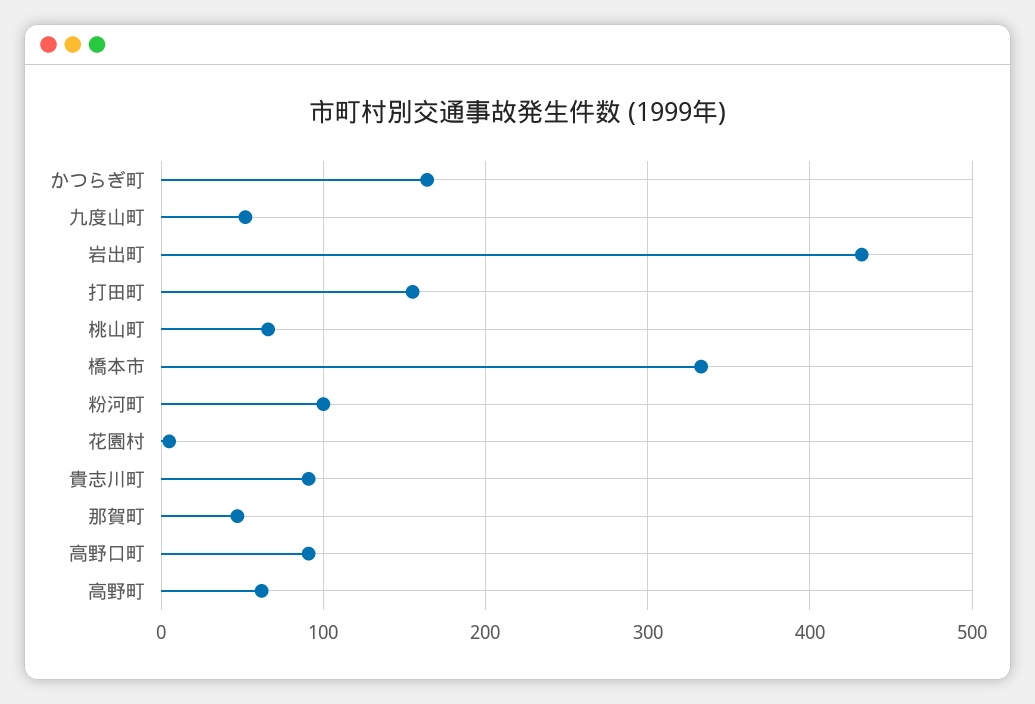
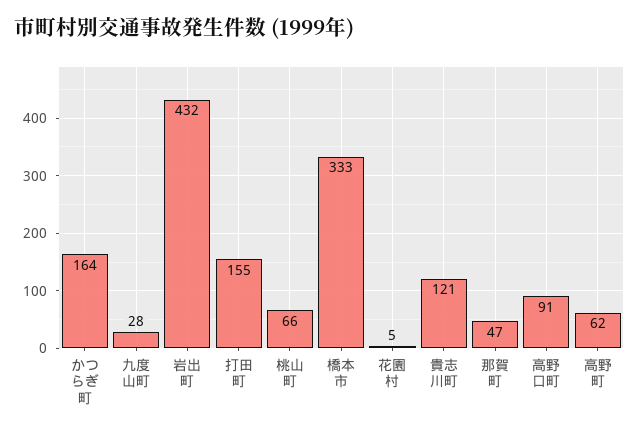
  {
    "かつらぎ町": 164,
-   "九度山町": 50,
+   "九度山町": 28,
    "岩出町": 432,
    "打田町": 155,
    "桃山町": 66,
    "橋本市": 333,
-   "粉河町": 100,
    "花園村": 5,
-   "貴志川町": 90,
+   "貴志川町": 121,
    "那賀町": 47,
    "高野口町": 91,
    "高野町": 62
  }

